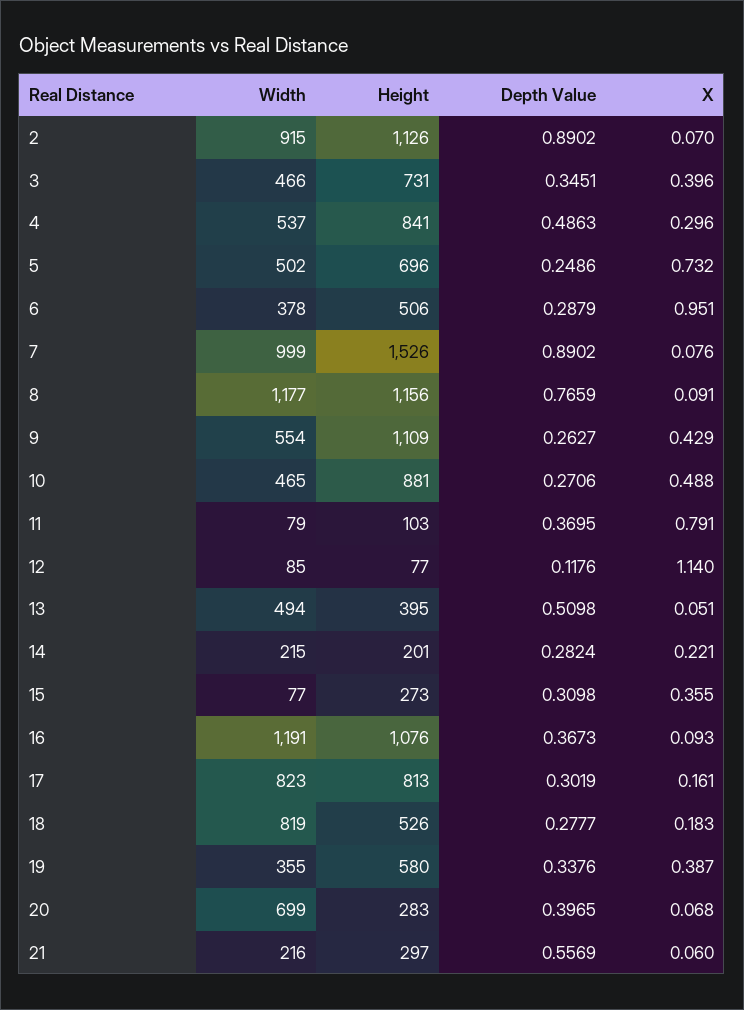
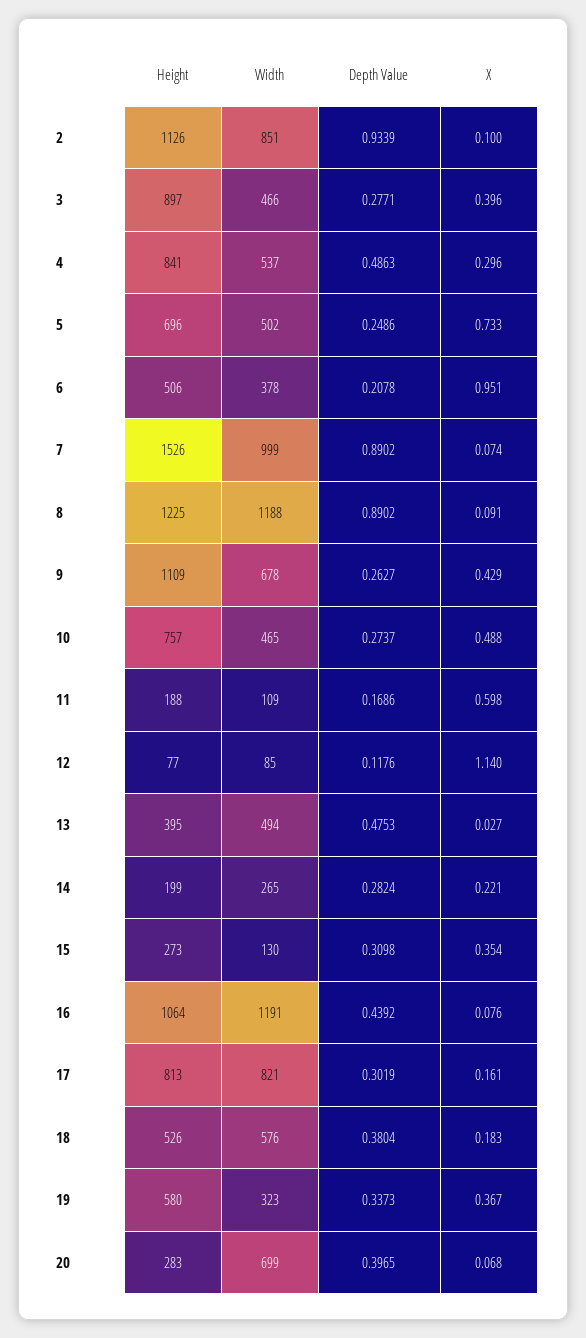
  {
    "Width": {
-     "2": 915,
+     "2": 851,
      "3": 466,
      "4": 537,
      "5": 502,
      "6": 378,
      "7": 999,
-     "8": 1177,
+     "8": 1188,
-     "9": 554,
+     "9": 678,
      "10": 465,
-     "11": 79,
+     "11": 109,
      "12": 85,
      "13": 494,
-     "14": 215,
+     "14": 265,
-     "15": 77,
+     "15": 130,
      "16": 1191,
-     "17": 823,
+     "17": 821,
-     "18": 819,
+     "18": 576,
-     "19": 355,
+     "19": 323,
-     "20": 699,
+     "20": 699
-     "21": 216
    },
    "Height": {
      "2": 1126,
-     "3": 731,
+     "3": 897,
      "4": 841,
      "5": 696,
      "6": 506,
      "7": 1526,
-     "8": 1156,
+     "8": 1225,
      "9": 1109,
-     "10": 881,
+     "10": 757,
-     "11": 103,
+     "11": 188,
      "12": 77,
      "13": 395,
-     "14": 201,
+     "14": 199,
      "15": 273,
-     "16": 1076,
+     "16": 1064,
      "17": 813,
      "18": 526,
      "19": 580,
-     "20": 283,
+     "20": 283
-     "21": 297
    },
    "Depth Value": {
-     "2": 0.8902,
+     "2": 0.9339,
-     "3": 0.3451,
+     "3": 0.2771,
      "4": 0.4863,
      "5": 0.2486,
-     "6": 0.2879,
+     "6": 0.2078,
      "7": 0.8902,
-     "8": 0.7659,
+     "8": 0.8902,
      "9": 0.2627,
-     "10": 0.2706,
+     "10": 0.2737,
-     "11": 0.3695,
+     "11": 0.1686,
      "12": 0.1176,
-     "13": 0.5098,
+     "13": 0.4753,
      "14": 0.2824,
      "15": 0.3098,
-     "16": 0.3673,
+     "16": 0.4392,
      "17": 0.3019,
-     "18": 0.2777,
+     "18": 0.3804,
-     "19": 0.3376,
+     "19": 0.3373,
-     "20": 0.3965,
+     "20": 0.3965
-     "21": 0.5569
    },
    "X": {
-     "2": 0.07,
+     "2": 0.1,
      "3": 0.396,
      "4": 0.296,
-     "5": 0.732,
+     "5": 0.733,
      "6": 0.951,
-     "7": 0.076,
+     "7": 0.074,
      "8": 0.091,
      "9": 0.429,
      "10": 0.488,
-     "11": 0.791,
+     "11": 0.598,
      "12": 1.14,
-     "13": 0.051,
+     "13": 0.027,
      "14": 0.221,
-     "15": 0.355,
+     "15": 0.354,
-     "16": 0.093,
+     "16": 0.076,
      "17": 0.161,
      "18": 0.183,
-     "19": 0.387,
+     "19": 0.367,
-     "20": 0.068,
+     "20": 0.068
-     "21": 0.06
    }
  }

